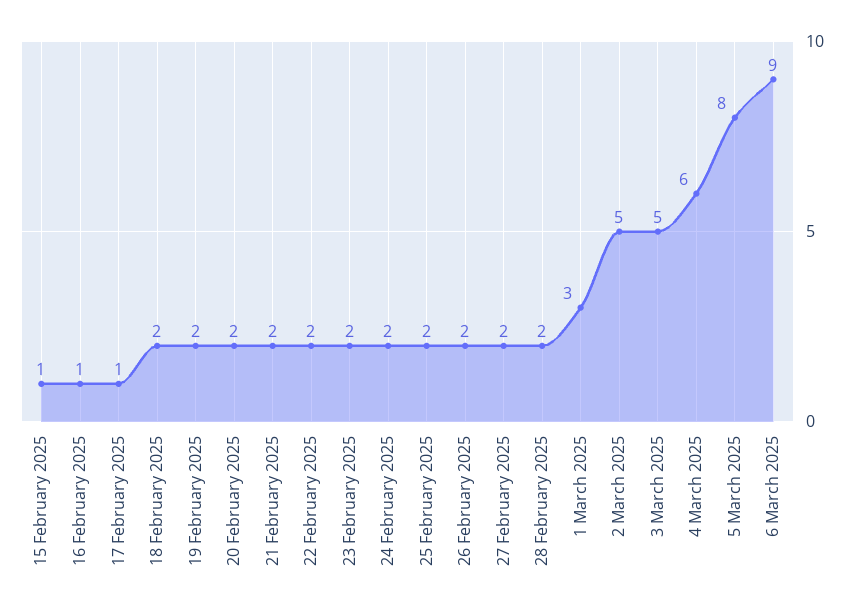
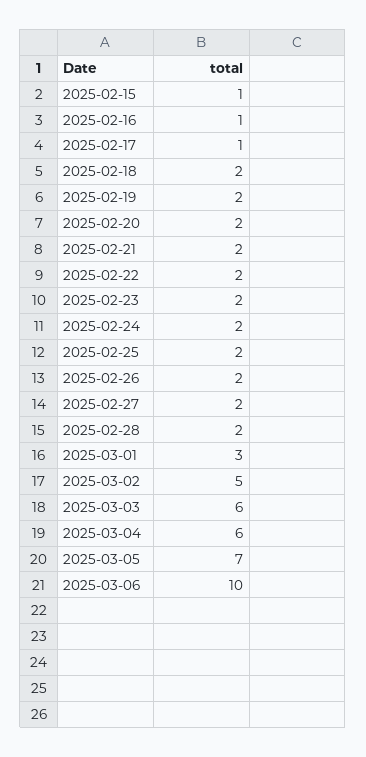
  {
    "15 February 2025": 1,
    "16 February 2025": 1,
    "17 February 2025": 1,
    "18 February 2025": 2,
    "19 February 2025": 2,
    "20 February 2025": 2,
    "21 February 2025": 2,
    "22 February 2025": 2,
    "23 February 2025": 2,
    "24 February 2025": 2,
    "25 February 2025": 2,
    "26 February 2025": 2,
    "27 February 2025": 2,
    "28 February 2025": 2,
    "1 March 2025": 3,
    "2 March 2025": 5,
-   "3 March 2025": 5,
+   "3 March 2025": 6,
    "4 March 2025": 6,
-   "5 March 2025": 8,
+   "5 March 2025": 7,
-   "6 March 2025": 9
+   "6 March 2025": 10
  }

